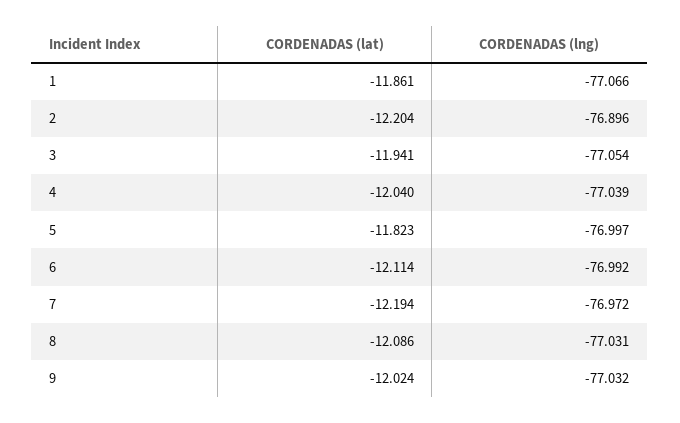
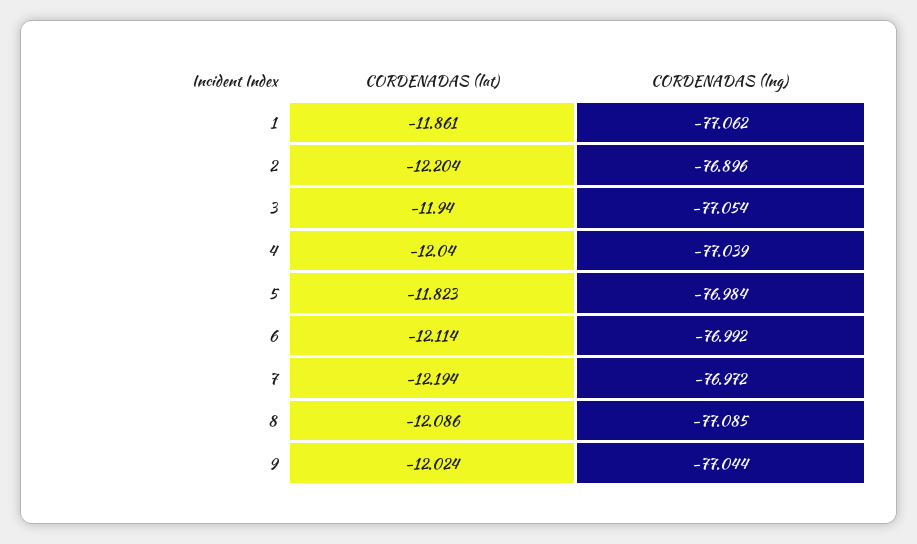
  {
    "CORDENADAS (lat)": {
      "1": -11.861,
      "2": -12.204,
-     "3": -11.941,
+     "3": -11.94,
      "4": -12.04,
      "5": -11.823,
      "6": -12.114,
      "7": -12.194,
      "8": -12.086,
      "9": -12.024
    },
    "CORDENADAS (lng)": {
-     "1": -77.066,
+     "1": -77.062,
      "2": -76.896,
      "3": -77.054,
      "4": -77.039,
-     "5": -76.997,
+     "5": -76.984,
      "6": -76.992,
      "7": -76.972,
-     "8": -77.031,
+     "8": -77.085,
-     "9": -77.032
+     "9": -77.044
    }
  }

